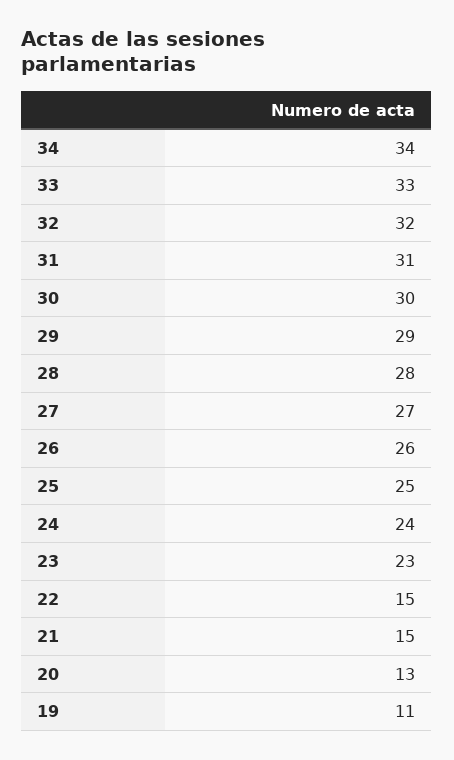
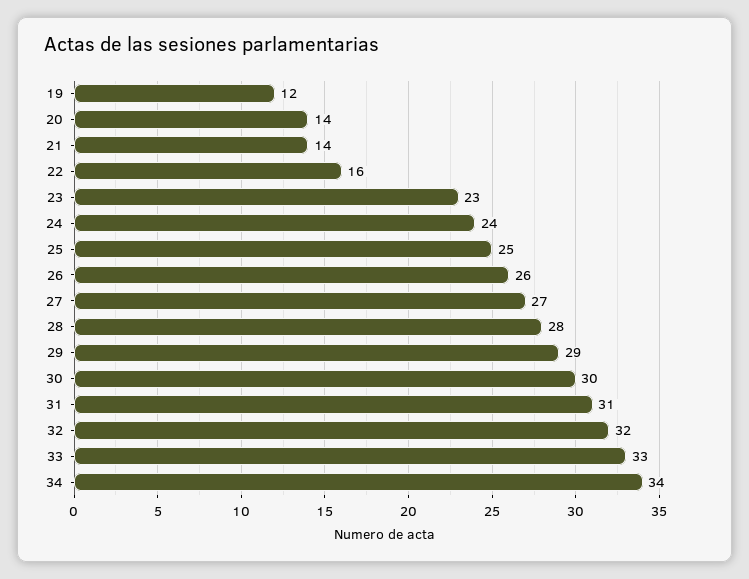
  {
    "34": 34,
    "33": 33,
    "32": 32,
    "31": 31,
    "30": 30,
    "29": 29,
    "28": 28,
    "27": 27,
    "26": 26,
    "25": 25,
    "24": 24,
    "23": 23,
-   "22": 15,
+   "22": 16,
-   "21": 15,
+   "21": 14,
-   "20": 13,
+   "20": 14,
-   "19": 11
+   "19": 12
  }

